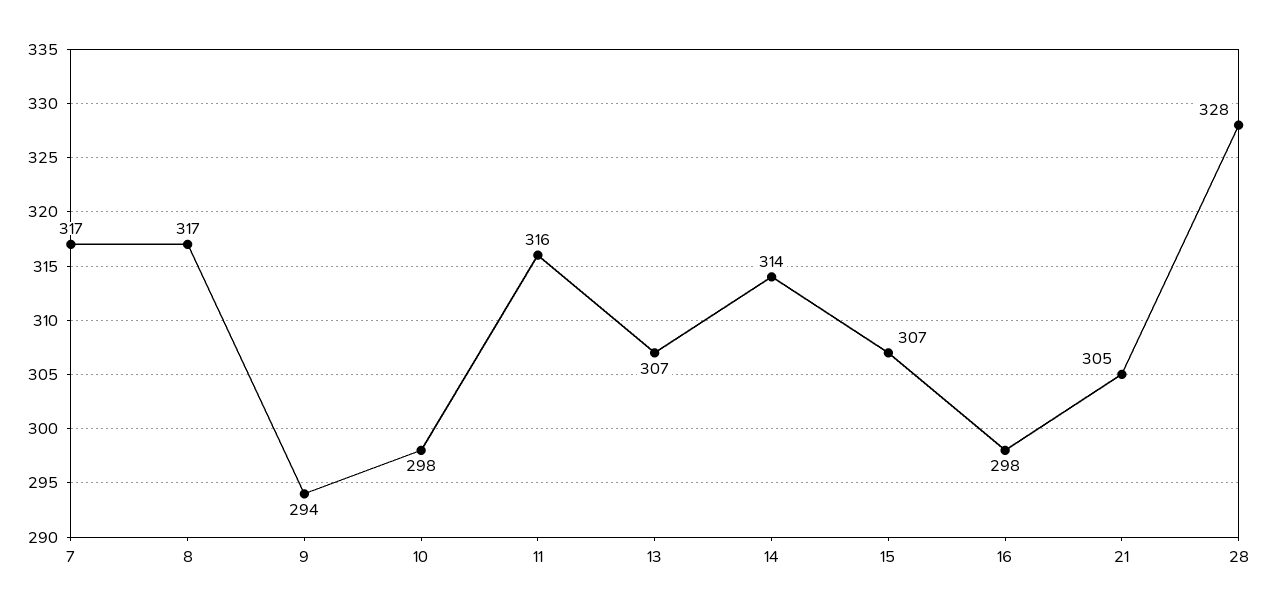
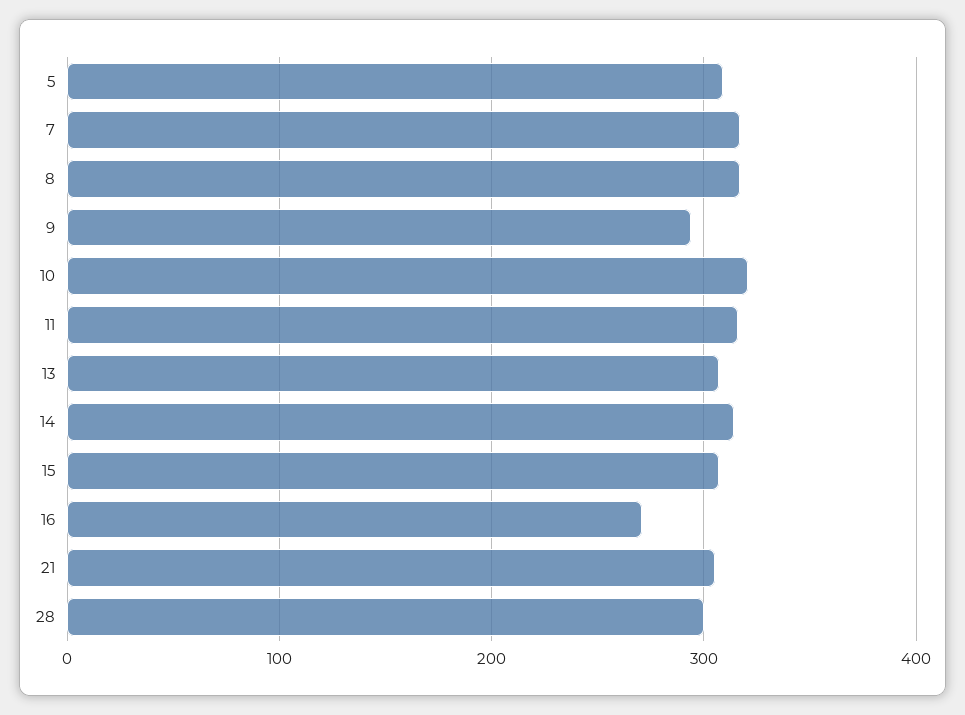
  {
    "7": 317,
    "8": 317,
    "9": 294,
-   "10": 298,
+   "10": 320,
    "11": 316,
    "13": 307,
    "14": 314,
    "15": 307,
-   "16": 298,
+   "16": 270,
    "21": 305,
-   "28": 328
+   "28": 300,
+   "5": 310
  }

